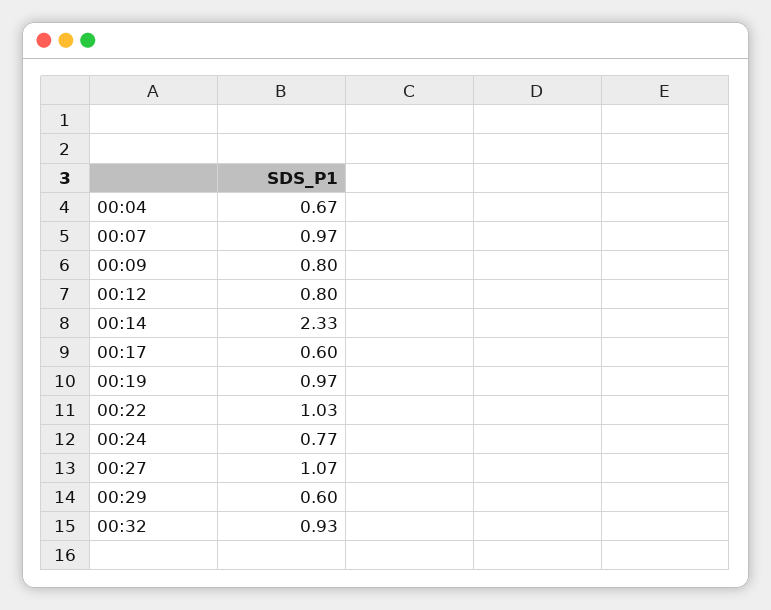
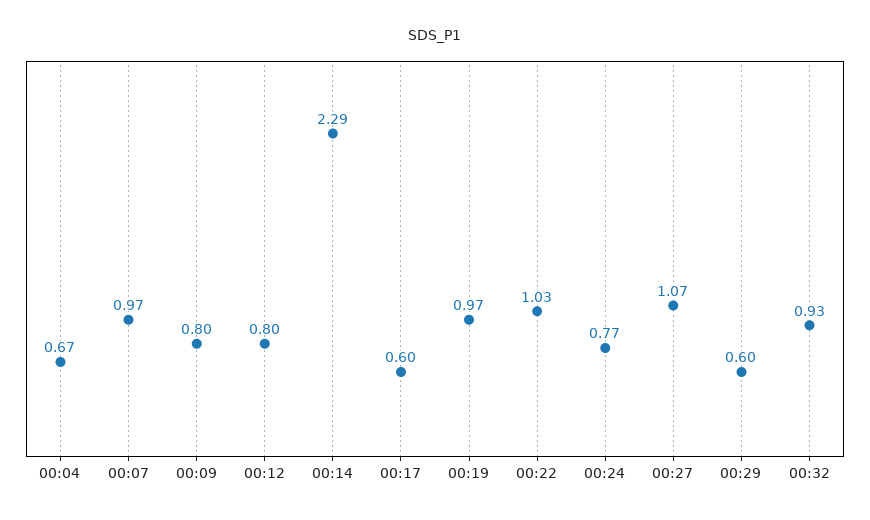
  {
    "00:04": 0.67,
    "00:07": 0.97,
    "00:09": 0.8,
    "00:12": 0.8,
-   "00:14": 2.33,
+   "00:14": 2.29,
    "00:17": 0.6,
    "00:19": 0.97,
    "00:22": 1.03,
    "00:24": 0.77,
    "00:27": 1.07,
    "00:29": 0.6,
    "00:32": 0.93
  }

